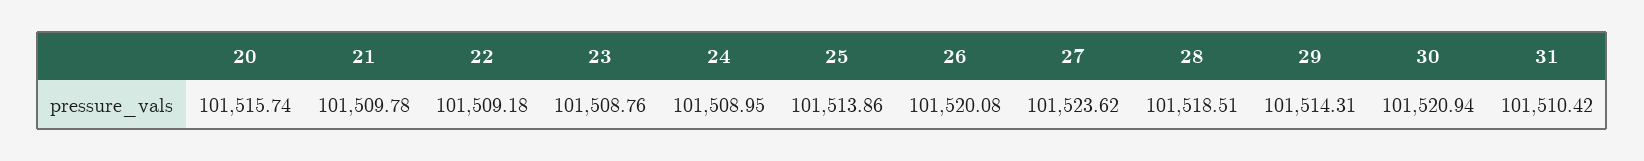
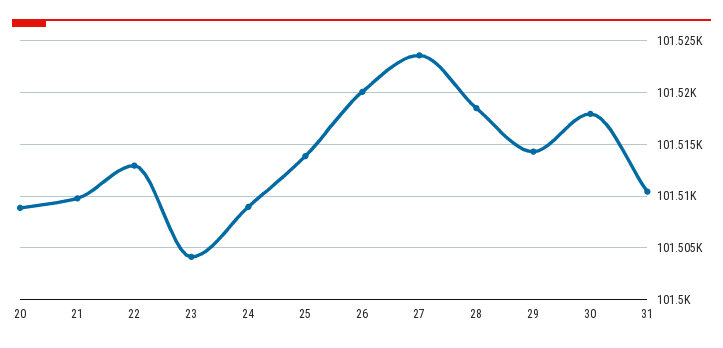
  {
-   "20": 101515.74,
+   "20": 101509,
    "21": 101509.78,
-   "22": 101509.18,
+   "22": 101513,
-   "23": 101508.76,
+   "23": 101504,
    "24": 101508.95,
    "25": 101513.86,
    "26": 101520.08,
    "27": 101523.62,
    "28": 101518.51,
    "29": 101514.31,
-   "30": 101520.94,
+   "30": 101518,
    "31": 101510.42
  }

